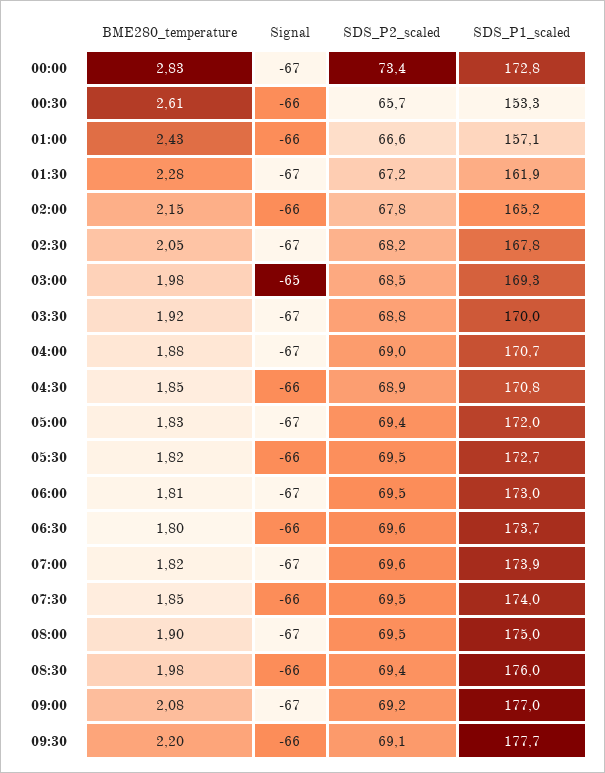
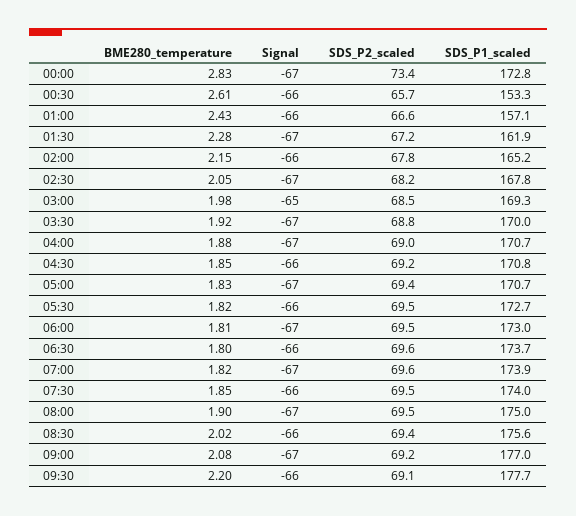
  {
    "BME280_temperature": {
      "00:00": 2.83,
      "00:30": 2.61,
      "01:00": 2.43,
      "01:30": 2.28,
      "02:00": 2.15,
      "02:30": 2.05,
      "03:00": 1.98,
      "03:30": 1.92,
      "04:00": 1.88,
      "04:30": 1.85,
      "05:00": 1.83,
      "05:30": 1.82,
      "06:00": 1.81,
      "06:30": 1.8,
      "07:00": 1.82,
      "07:30": 1.85,
      "08:00": 1.9,
-     "08:30": 1.98,
+     "08:30": 2.02,
      "09:00": 2.08,
      "09:30": 2.2
    },
    "Signal": {
      "00:00": -67,
      "00:30": -66,
      "01:00": -66,
      "01:30": -67,
      "02:00": -66,
      "02:30": -67,
      "03:00": -65,
      "03:30": -67,
      "04:00": -67,
      "04:30": -66,
      "05:00": -67,
      "05:30": -66,
      "06:00": -67,
      "06:30": -66,
      "07:00": -67,
      "07:30": -66,
      "08:00": -67,
      "08:30": -66,
      "09:00": -67,
      "09:30": -66
    },
    "SDS_P2_scaled": {
      "00:00": 73.4,
      "00:30": 65.7,
      "01:00": 66.6,
      "01:30": 67.2,
      "02:00": 67.8,
      "02:30": 68.2,
      "03:00": 68.5,
      "03:30": 68.8,
      "04:00": 69,
-     "04:30": 68.9,
+     "04:30": 69.2,
      "05:00": 69.4,
      "05:30": 69.5,
      "06:00": 69.5,
      "06:30": 69.6,
      "07:00": 69.6,
      "07:30": 69.5,
      "08:00": 69.5,
      "08:30": 69.4,
      "09:00": 69.2,
      "09:30": 69.1
    },
    "SDS_P1_scaled": {
      "00:00": 172.8,
      "00:30": 153.3,
      "01:00": 157.1,
      "01:30": 161.9,
      "02:00": 165.2,
      "02:30": 167.8,
      "03:00": 169.3,
      "03:30": 170,
      "04:00": 170.7,
      "04:30": 170.8,
-     "05:00": 172,
+     "05:00": 170.7,
      "05:30": 172.7,
      "06:00": 173,
      "06:30": 173.7,
      "07:00": 173.9,
      "07:30": 174,
      "08:00": 175,
-     "08:30": 176,
+     "08:30": 175.6,
      "09:00": 177,
      "09:30": 177.7
    }
  }

